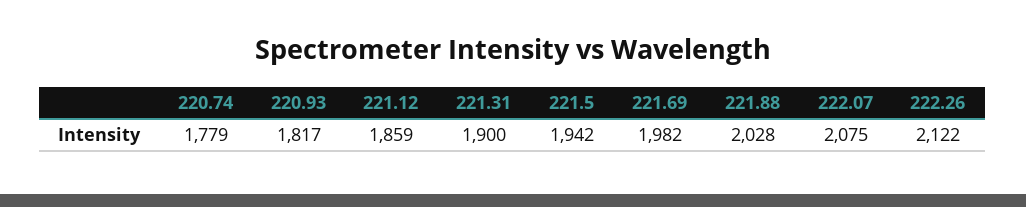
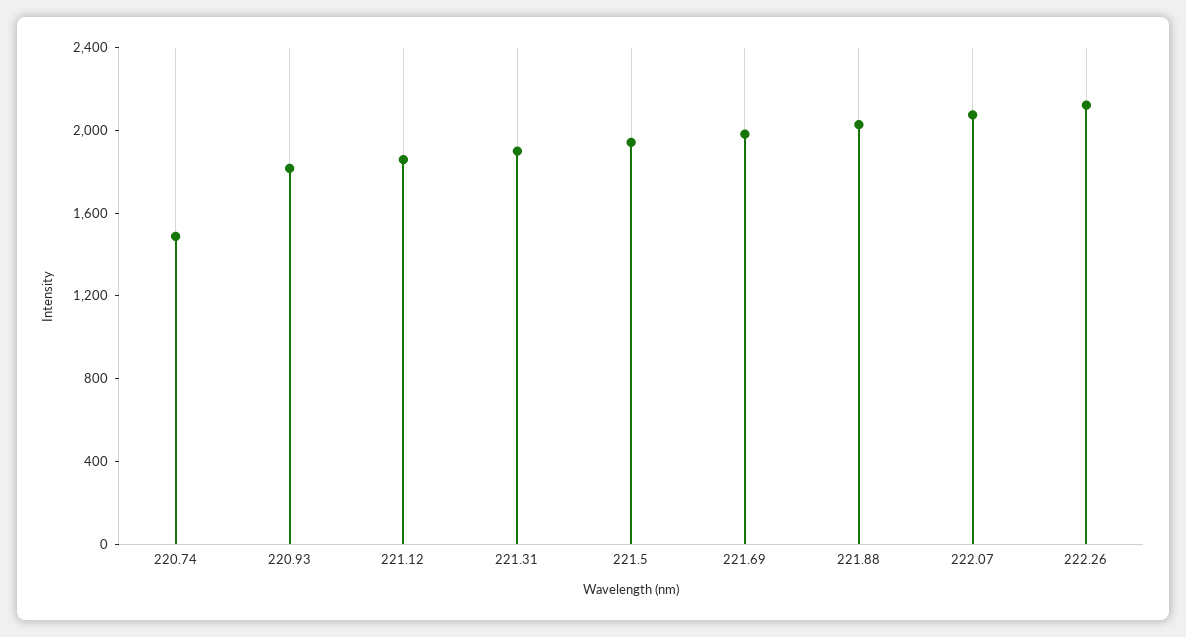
  {
-   "220.74": 1779,
+   "220.74": 1500,
    "220.93": 1817,
    "221.12": 1859,
    "221.31": 1900,
    "221.5": 1942,
    "221.69": 1982,
    "221.88": 2028,
    "222.07": 2075,
    "222.26": 2122
  }

